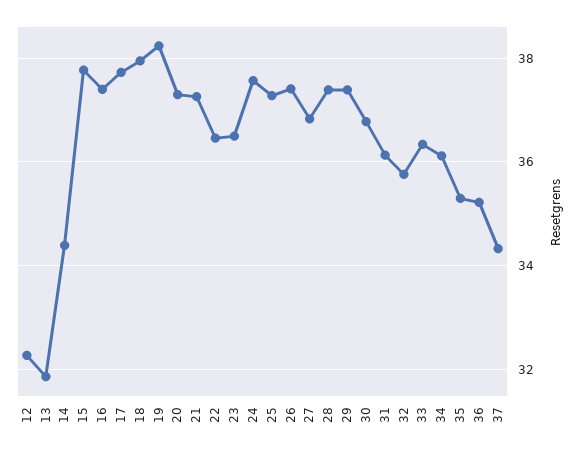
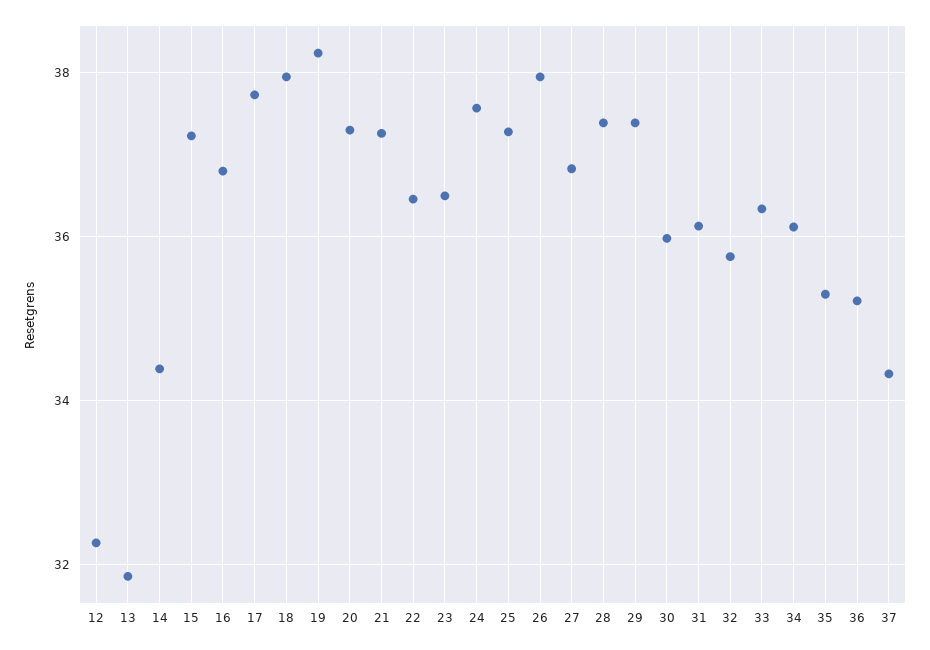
  {
    "12": 32.2,
    "13": 31.8,
    "14": 34.4,
-   "15": 37.8,
+   "15": 37.2,
-   "16": 37.4,
+   "16": 36.8,
    "17": 37.8,
    "18": 38,
    "19": 38.2,
    "20": 37.4,
    "21": 37.2,
    "22": 36.4,
    "23": 36.6,
    "24": 37.6,
    "25": 37.2,
-   "26": 37.4,
+   "26": 38,
    "27": 36.8,
    "28": 37.4,
    "29": 37.4,
-   "30": 36.8,
+   "30": 36,
    "31": 36.2,
    "32": 35.8,
    "33": 36.4,
    "34": 36.2,
    "35": 35.4,
    "36": 35.2,
    "37": 34.4
  }

